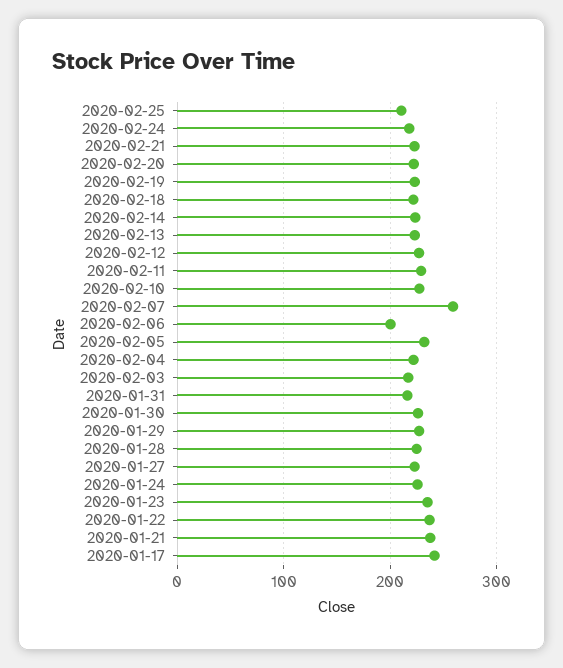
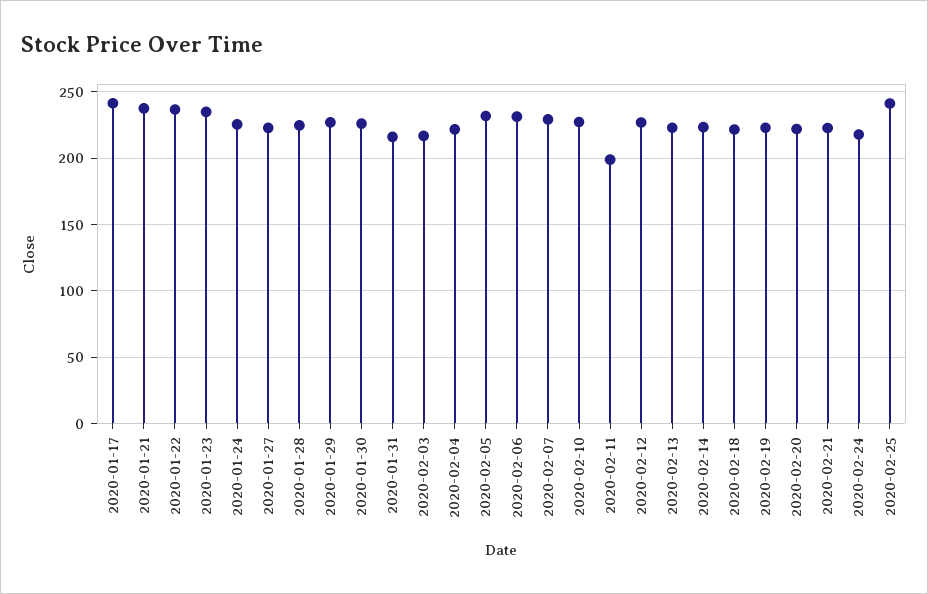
  {
-   "2020-02-25": 210,
+   "2020-02-25": 240,
    "2020-02-24": 220,
    "2020-02-21": 225,
    "2020-02-20": 220,
    "2020-02-19": 225,
    "2020-02-18": 220,
    "2020-02-14": 225,
    "2020-02-13": 225,
    "2020-02-12": 225,
-   "2020-02-11": 230,
+   "2020-02-11": 200,
    "2020-02-10": 225,
-   "2020-02-07": 260,
+   "2020-02-07": 230,
-   "2020-02-06": 200,
+   "2020-02-06": 230,
    "2020-02-05": 230,
    "2020-02-04": 220,
    "2020-02-03": 215,
    "2020-01-31": 215,
    "2020-01-30": 225,
    "2020-01-29": 225,
    "2020-01-28": 225,
    "2020-01-27": 225,
    "2020-01-24": 225,
    "2020-01-23": 235,
    "2020-01-22": 235,
    "2020-01-21": 240,
    "2020-01-17": 240
  }

